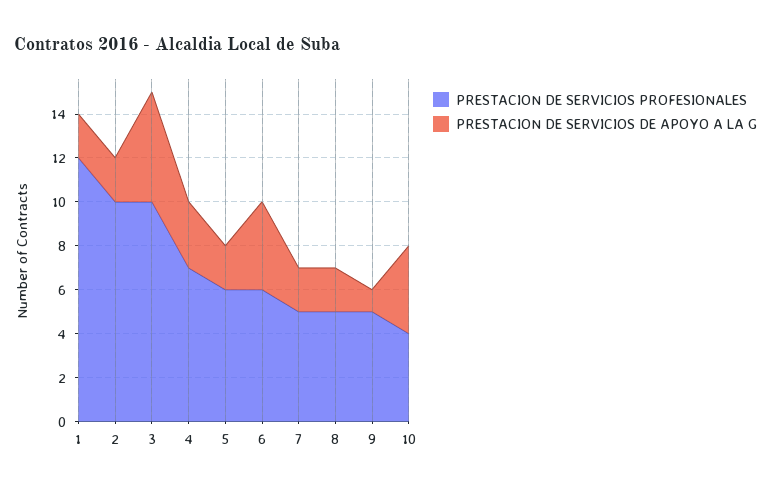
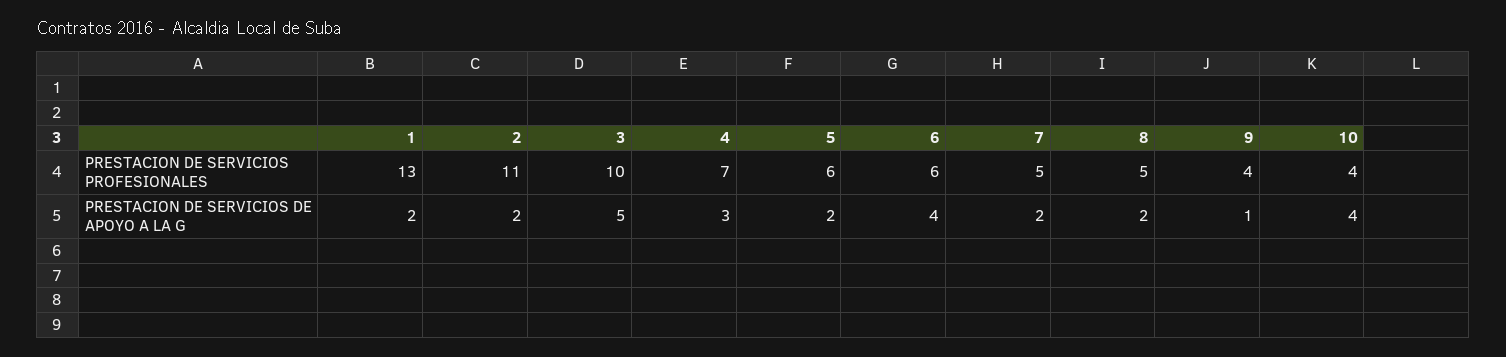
  {
    "PRESTACION DE SERVICIOS PROFESIONALES": {
-     "1": 12,
+     "1": 13,
-     "2": 10,
+     "2": 11,
      "3": 10,
      "4": 7,
      "5": 6,
      "6": 6,
      "7": 5,
      "8": 5,
-     "9": 5,
+     "9": 4,
      "10": 4
    },
    "PRESTACION DE SERVICIOS DE APOYO A LA G": {
      "1": 2,
      "2": 2,
      "3": 5,
      "4": 3,
      "5": 2,
      "6": 4,
      "7": 2,
      "8": 2,
      "9": 1,
      "10": 4
    }
  }

